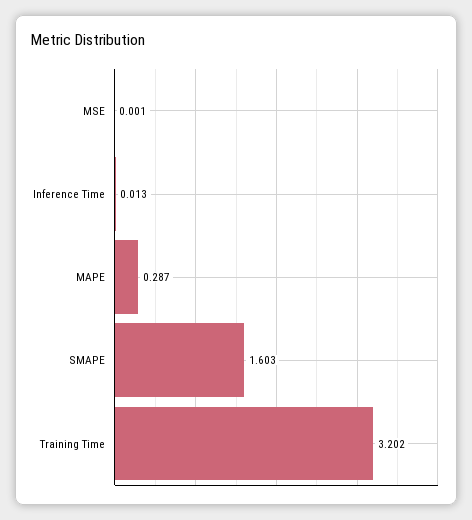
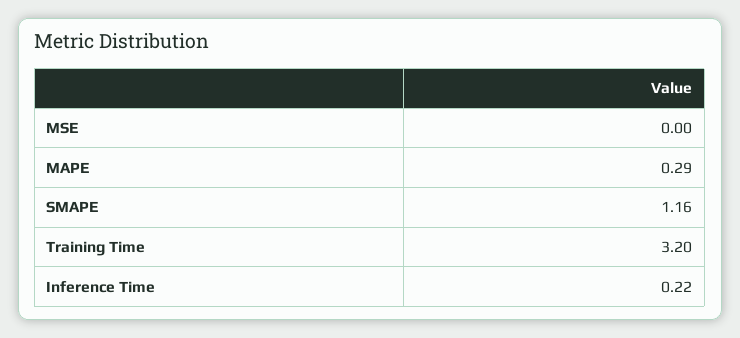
  {
    "MSE": 0.001,
-   "Inference Time": 0.013,
+   "Inference Time": 0.22,
    "MAPE": 0.287,
-   "SMAPE": 1.603,
+   "SMAPE": 1.16,
    "Training Time": 3.202
  }

